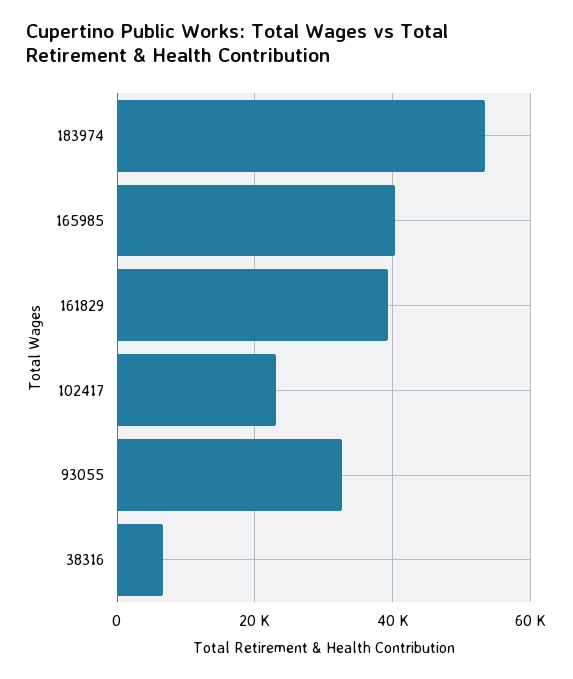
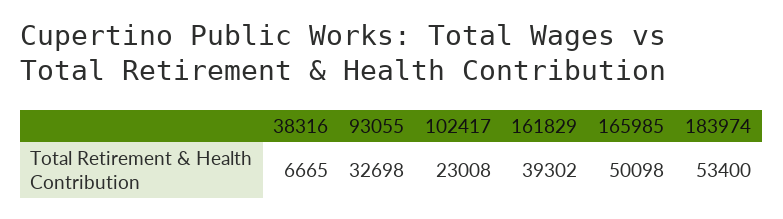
  {
    "183974": 53400,
-   "165985": 40000,
+   "165985": 50098,
    "161829": 39302,
    "102417": 23008,
    "93055": 32698,
    "38316": 6665
  }

